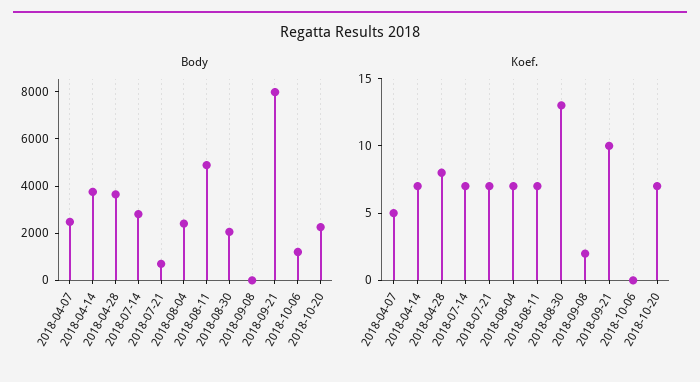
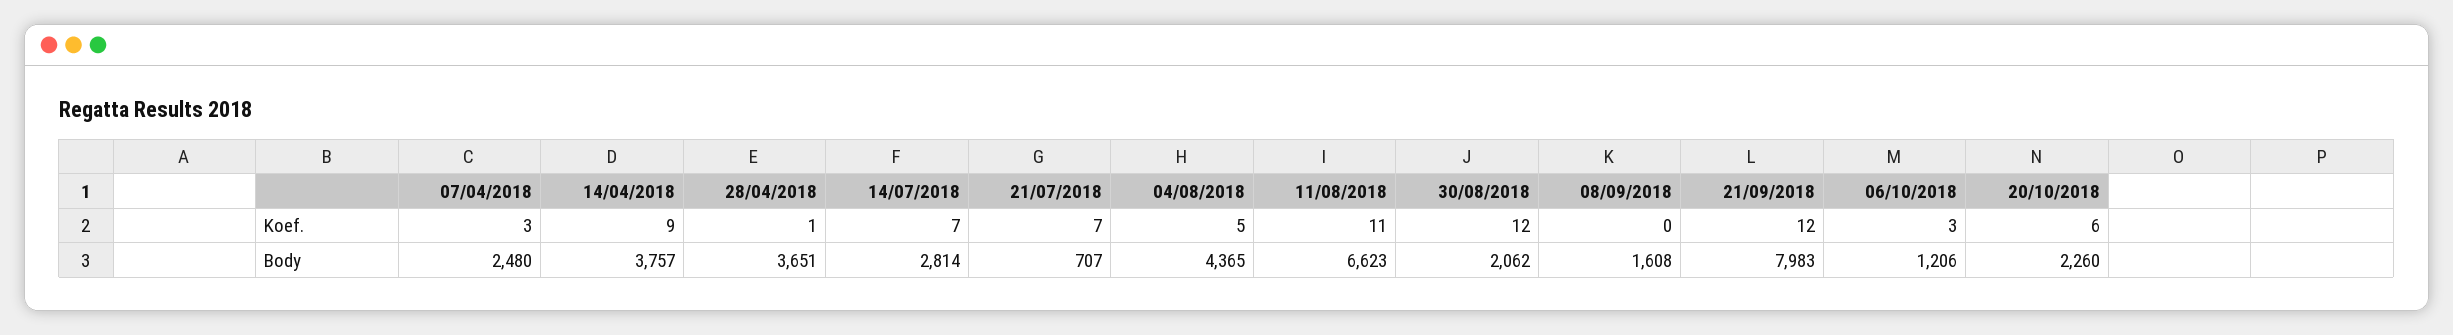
  {
    "Body": {
      "2018-04-07": 2480,
      "2018-04-14": 3757,
      "2018-04-28": 3651,
      "2018-07-14": 2814,
      "2018-07-21": 707,
-     "2018-08-04": 2500,
+     "2018-08-04": 4365,
-     "2018-08-11": 5000,
+     "2018-08-11": 6623,
      "2018-08-30": 2062,
-     "2018-09-08": 0,
+     "2018-09-08": 1608,
      "2018-09-21": 7983,
      "2018-10-06": 1206,
      "2018-10-20": 2260
    },
    "Koef.": {
-     "2018-04-07": 5,
+     "2018-04-07": 3,
-     "2018-04-14": 7,
+     "2018-04-14": 9,
-     "2018-04-28": 8,
+     "2018-04-28": 1,
      "2018-07-14": 7,
      "2018-07-21": 7,
-     "2018-08-04": 7,
+     "2018-08-04": 5,
-     "2018-08-11": 7,
+     "2018-08-11": 11,
-     "2018-08-30": 13,
+     "2018-08-30": 12,
-     "2018-09-08": 2,
+     "2018-09-08": 0,
-     "2018-09-21": 10,
+     "2018-09-21": 12,
-     "2018-10-06": 0,
+     "2018-10-06": 3,
-     "2018-10-20": 7
+     "2018-10-20": 6
    }
  }

